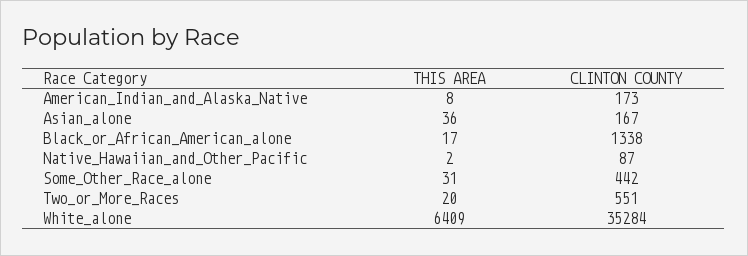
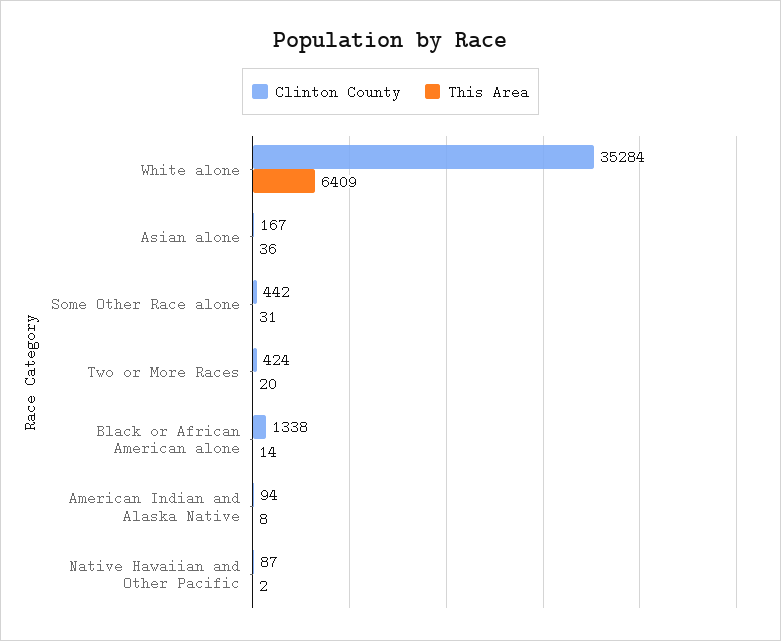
  {
    "THIS AREA": {
      "American_Indian_and_Alaska_Native": 8,
      "Asian_alone": 36,
-     "Black_or_African_American_alone": 17,
+     "Black_or_African_American_alone": 14,
      "Native_Hawaiian_and_Other_Pacific": 2,
      "Some_Other_Race_alone": 31,
      "Two_or_More_Races": 20,
      "White_alone": 6409
    },
    "CLINTON COUNTY": {
-     "American_Indian_and_Alaska_Native": 173,
+     "American_Indian_and_Alaska_Native": 94,
      "Asian_alone": 167,
      "Black_or_African_American_alone": 1338,
      "Native_Hawaiian_and_Other_Pacific": 87,
      "Some_Other_Race_alone": 442,
-     "Two_or_More_Races": 551,
+     "Two_or_More_Races": 424,
      "White_alone": 35284
    }
  }

